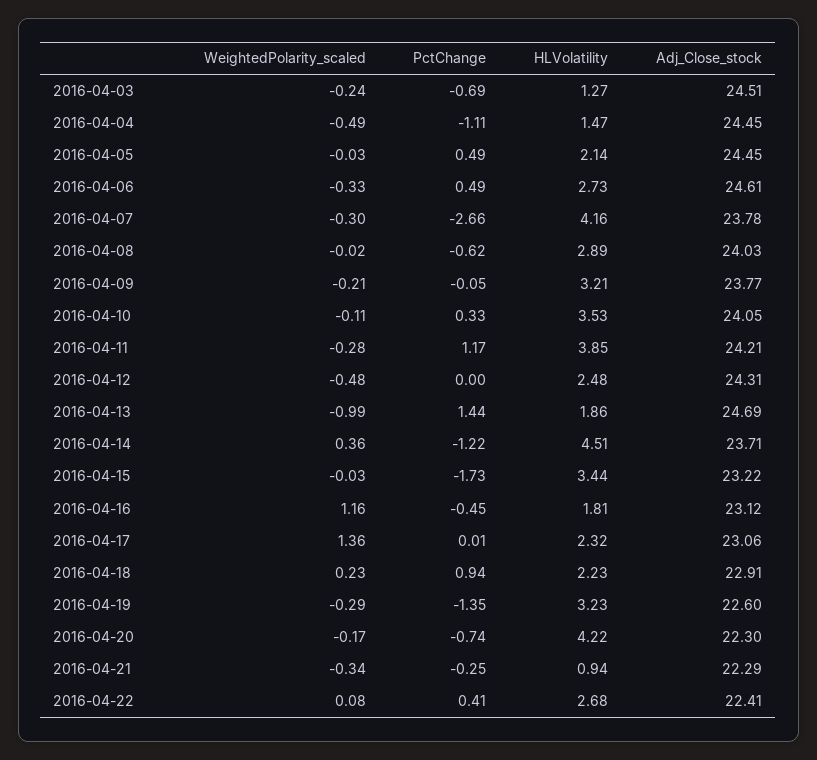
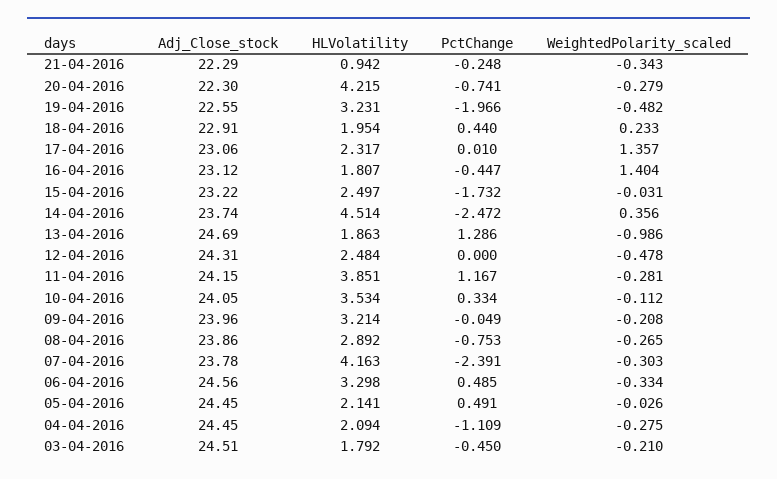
  {
    "WeightedPolarity_scaled": {
-     "2016-04-03": -0.24,
+     "2016-04-03": -0.21,
-     "2016-04-04": -0.49,
+     "2016-04-04": -0.275,
      "2016-04-05": -0.026,
      "2016-04-06": -0.334,
      "2016-04-07": -0.303,
-     "2016-04-08": -0.02,
+     "2016-04-08": -0.265,
      "2016-04-09": -0.208,
      "2016-04-10": -0.112,
      "2016-04-11": -0.281,
      "2016-04-12": -0.478,
      "2016-04-13": -0.986,
      "2016-04-14": 0.356,
      "2016-04-15": -0.031,
-     "2016-04-16": 1.16,
+     "2016-04-16": 1.404,
      "2016-04-17": 1.357,
      "2016-04-18": 0.233,
-     "2016-04-19": -0.29,
+     "2016-04-19": -0.482,
-     "2016-04-20": -0.17,
+     "2016-04-20": -0.279,
-     "2016-04-21": -0.343,
+     "2016-04-21": -0.343
-     "2016-04-22": 0.08
    },
    "PctChange": {
-     "2016-04-03": -0.69,
+     "2016-04-03": -0.45,
      "2016-04-04": -1.109,
      "2016-04-05": 0.491,
      "2016-04-06": 0.485,
-     "2016-04-07": -2.66,
+     "2016-04-07": -2.391,
-     "2016-04-08": -0.62,
+     "2016-04-08": -0.753,
      "2016-04-09": -0.049,
      "2016-04-10": 0.334,
      "2016-04-11": 1.167,
      "2016-04-12": 0,
-     "2016-04-13": 1.44,
+     "2016-04-13": 1.286,
-     "2016-04-14": -1.22,
+     "2016-04-14": -2.472,
      "2016-04-15": -1.732,
      "2016-04-16": -0.447,
      "2016-04-17": 0.01,
-     "2016-04-18": 0.94,
+     "2016-04-18": 0.44,
-     "2016-04-19": -1.35,
+     "2016-04-19": -1.966,
      "2016-04-20": -0.741,
-     "2016-04-21": -0.248,
+     "2016-04-21": -0.248
-     "2016-04-22": 0.41
    },
    "HLVolatility": {
-     "2016-04-03": 1.27,
+     "2016-04-03": 1.792,
-     "2016-04-04": 1.47,
+     "2016-04-04": 2.094,
      "2016-04-05": 2.141,
-     "2016-04-06": 2.73,
+     "2016-04-06": 3.298,
      "2016-04-07": 4.163,
      "2016-04-08": 2.892,
      "2016-04-09": 3.214,
      "2016-04-10": 3.534,
      "2016-04-11": 3.851,
      "2016-04-12": 2.484,
      "2016-04-13": 1.863,
      "2016-04-14": 4.514,
-     "2016-04-15": 3.44,
+     "2016-04-15": 2.497,
      "2016-04-16": 1.807,
      "2016-04-17": 2.317,
-     "2016-04-18": 2.23,
+     "2016-04-18": 1.954,
      "2016-04-19": 3.231,
      "2016-04-20": 4.215,
-     "2016-04-21": 0.942,
+     "2016-04-21": 0.942
-     "2016-04-22": 2.68
    },
    "Adj_Close_stock": {
      "2016-04-03": 24.51,
      "2016-04-04": 24.45,
      "2016-04-05": 24.45,
-     "2016-04-06": 24.61,
+     "2016-04-06": 24.56,
      "2016-04-07": 23.78,
-     "2016-04-08": 24.03,
+     "2016-04-08": 23.86,
-     "2016-04-09": 23.77,
+     "2016-04-09": 23.96,
      "2016-04-10": 24.05,
-     "2016-04-11": 24.21,
+     "2016-04-11": 24.15,
      "2016-04-12": 24.31,
      "2016-04-13": 24.69,
-     "2016-04-14": 23.71,
+     "2016-04-14": 23.74,
      "2016-04-15": 23.22,
      "2016-04-16": 23.12,
      "2016-04-17": 23.06,
      "2016-04-18": 22.91,
-     "2016-04-19": 22.6,
+     "2016-04-19": 22.55,
      "2016-04-20": 22.3,
-     "2016-04-21": 22.29,
+     "2016-04-21": 22.29
-     "2016-04-22": 22.41
    }
  }

